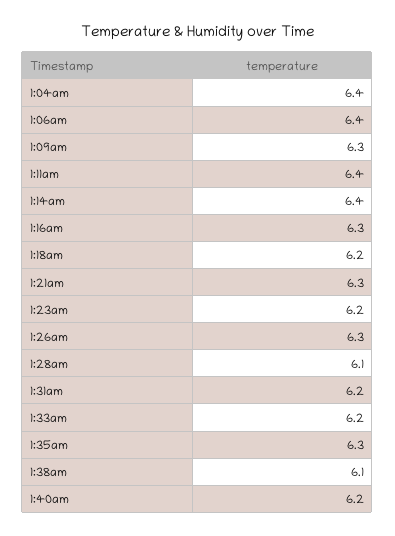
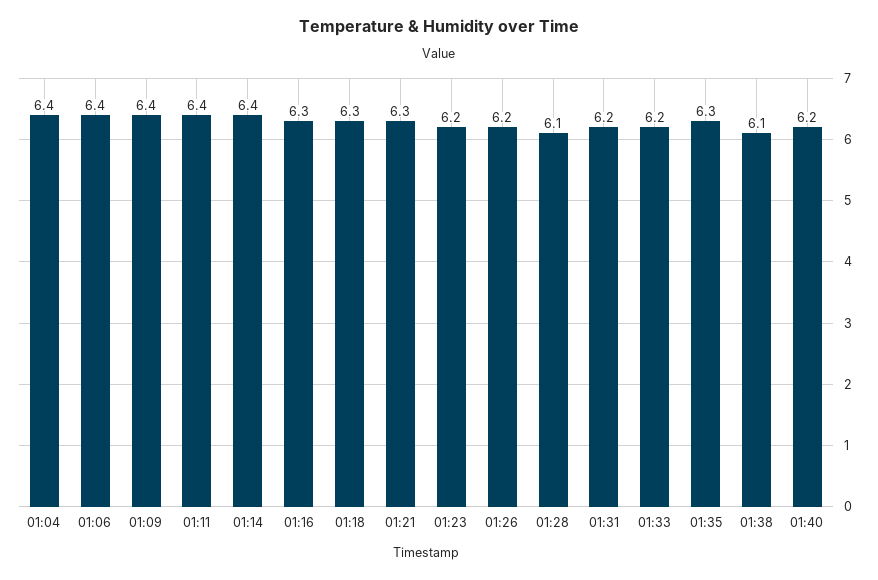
  {
    "1:04am": 6.4,
    "1:06am": 6.4,
-   "1:09am": 6.3,
+   "1:09am": 6.4,
    "1:11am": 6.4,
    "1:14am": 6.4,
    "1:16am": 6.3,
-   "1:18am": 6.2,
+   "1:18am": 6.3,
    "1:21am": 6.3,
    "1:23am": 6.2,
-   "1:26am": 6.3,
+   "1:26am": 6.2,
    "1:28am": 6.1,
    "1:31am": 6.2,
    "1:33am": 6.2,
    "1:35am": 6.3,
    "1:38am": 6.1,
    "1:40am": 6.2
  }

